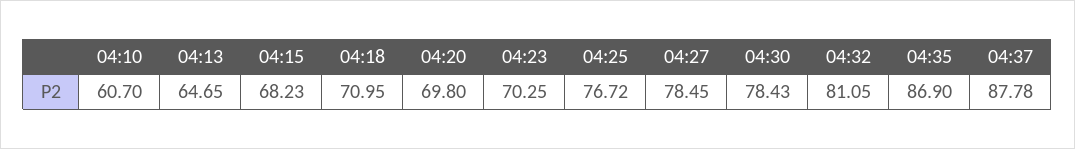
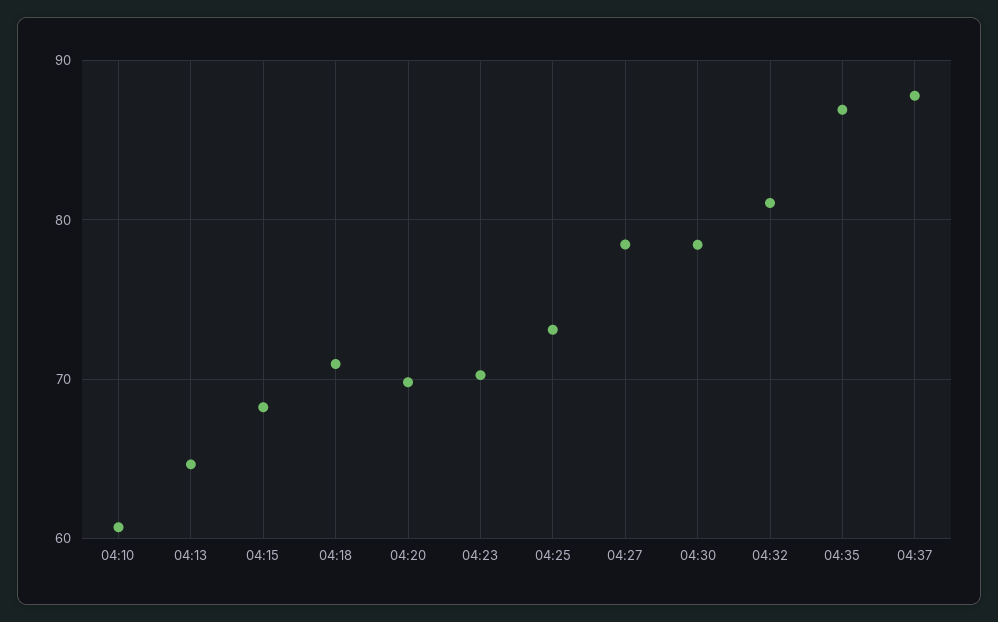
  {
    "04:10": 60.7,
    "04:13": 64.65,
    "04:15": 68.23,
    "04:18": 70.95,
    "04:20": 69.8,
    "04:23": 70.25,
-   "04:25": 76.72,
+   "04:25": 73,
    "04:27": 78.45,
    "04:30": 78.43,
    "04:32": 81.05,
    "04:35": 86.9,
    "04:37": 87.78
  }

